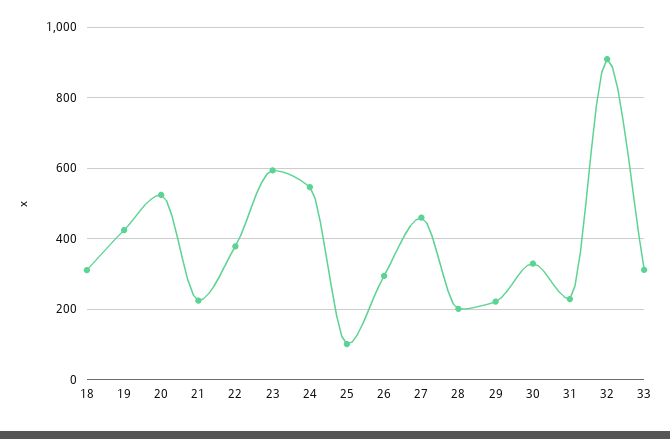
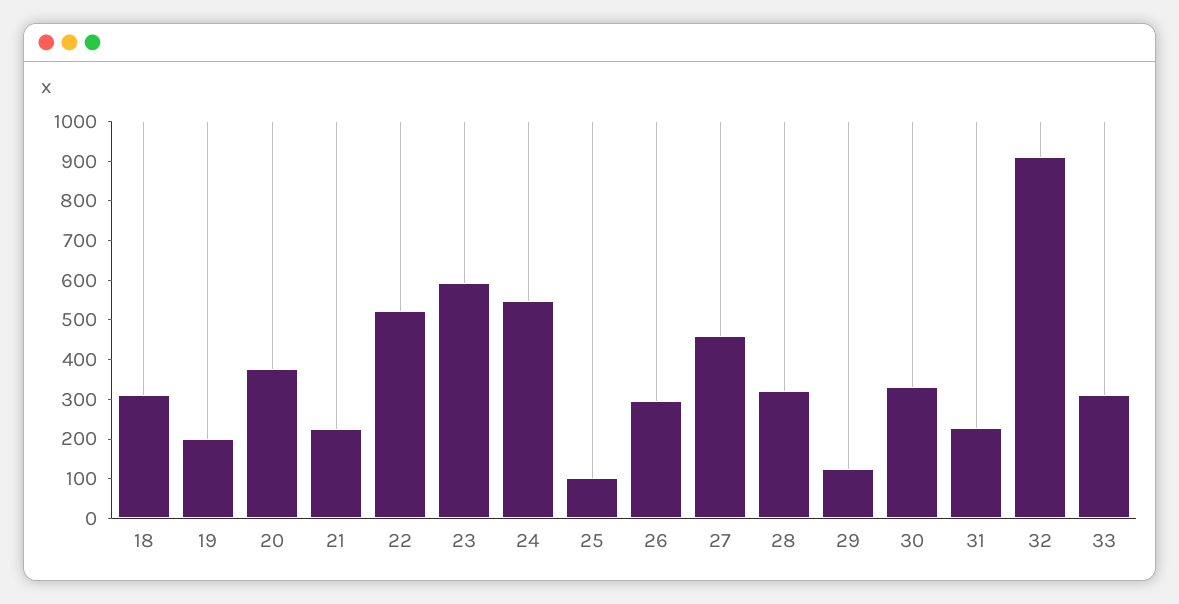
  {
    "18": 320,
-   "19": 420,
+   "19": 200,
-   "20": 520,
+   "20": 375,
    "21": 220,
-   "22": 380,
+   "22": 525,
    "23": 600,
    "24": 540,
    "25": 100,
    "26": 300,
    "27": 460,
-   "28": 200,
+   "28": 325,
-   "29": 220,
+   "29": 125,
    "30": 340,
    "31": 220,
    "32": 920,
    "33": 320
  }

